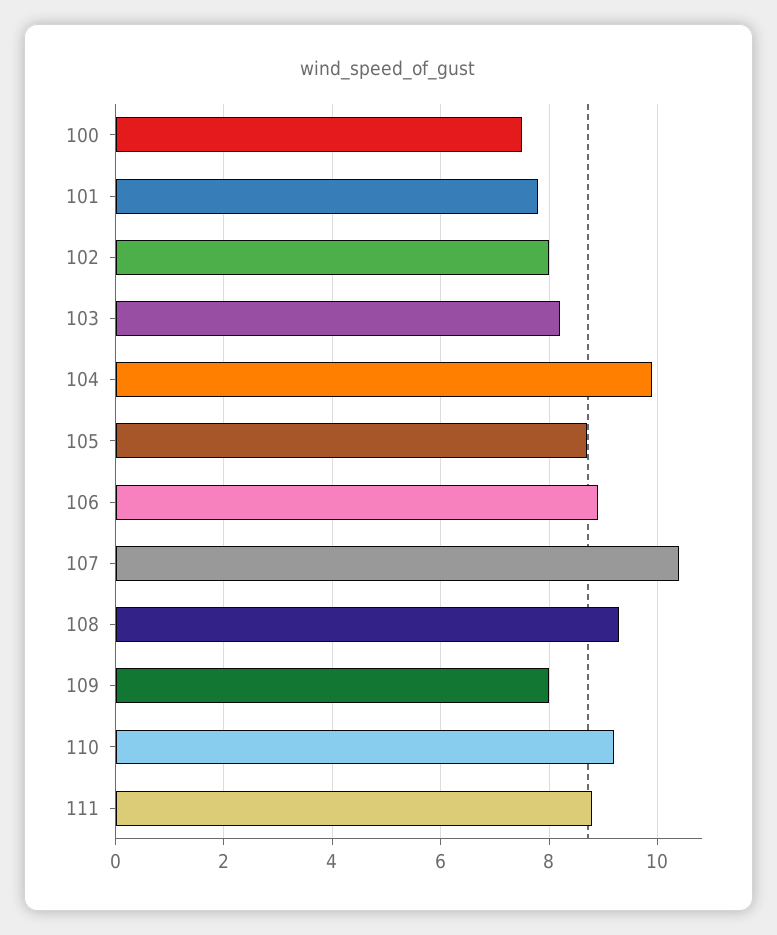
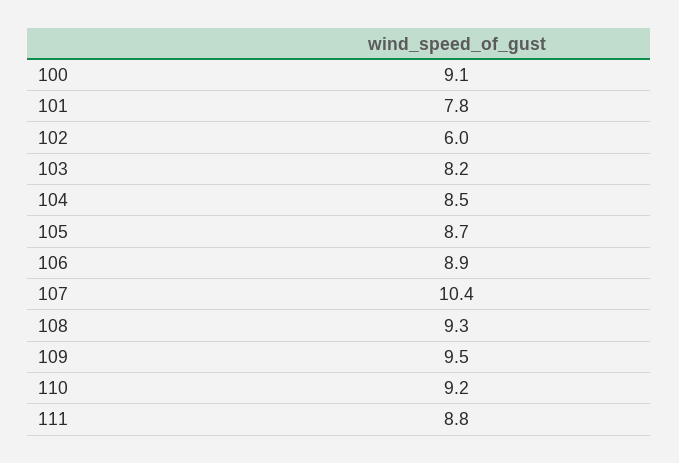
  {
-   "100": 7.5,
+   "100": 9.1,
    "101": 7.8,
-   "102": 8,
+   "102": 6,
    "103": 8.2,
-   "104": 10,
+   "104": 8.5,
    "105": 8.7,
    "106": 8.9,
    "107": 10.4,
    "108": 9.3,
-   "109": 8,
+   "109": 9.5,
    "110": 9.2,
    "111": 8.8
  }

